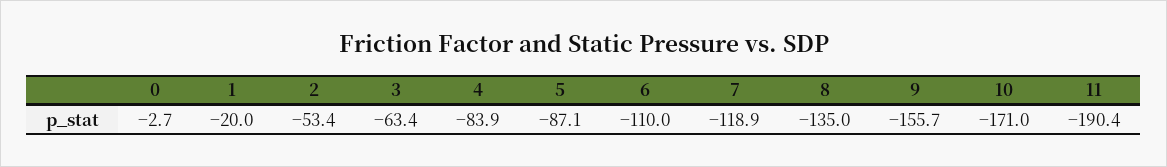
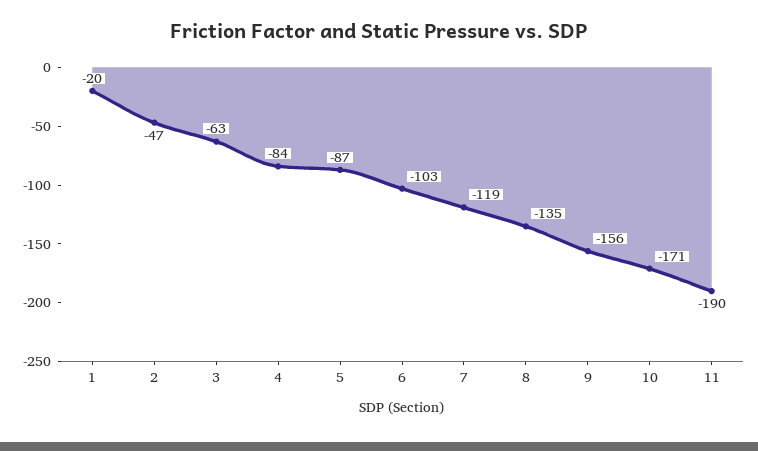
  {
-   "0": -2.7,
    "1": -20,
-   "2": -53.4,
+   "2": -47,
    "3": -63.4,
    "4": -83.9,
    "5": -87.1,
-   "6": -110,
+   "6": -103,
    "7": -118.9,
    "8": -135,
    "9": -155.7,
    "10": -171,
    "11": -190.4
  }

